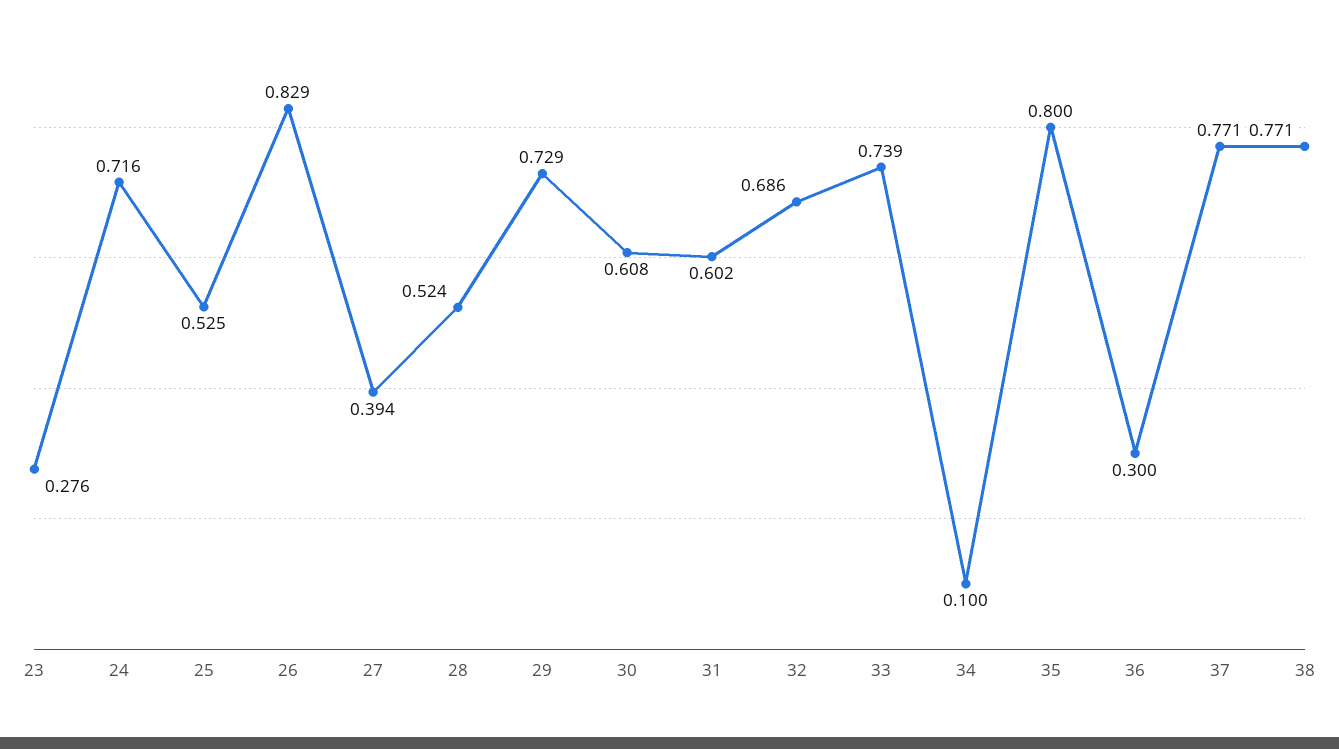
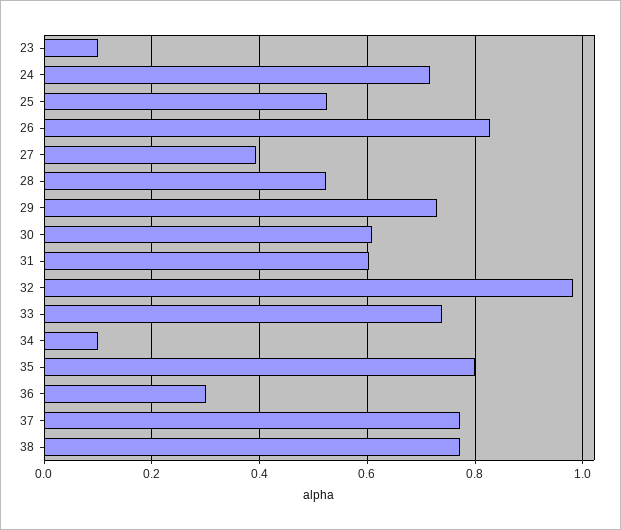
  {
-   "23": 0.276,
+   "23": 0.1,
    "24": 0.716,
    "25": 0.525,
    "26": 0.829,
    "27": 0.394,
    "28": 0.524,
    "29": 0.729,
    "30": 0.608,
    "31": 0.602,
-   "32": 0.686,
+   "32": 0.98,
    "33": 0.739,
    "34": 0.1,
    "35": 0.8,
    "36": 0.3,
    "37": 0.771,
    "38": 0.771
  }

